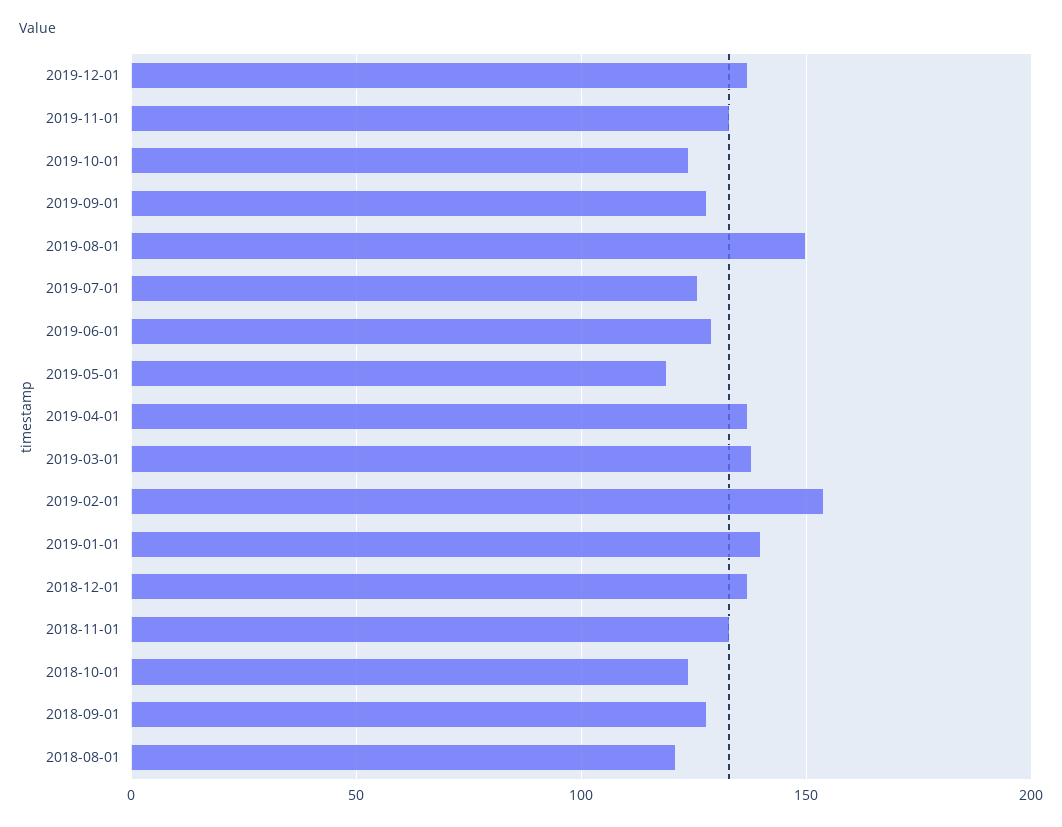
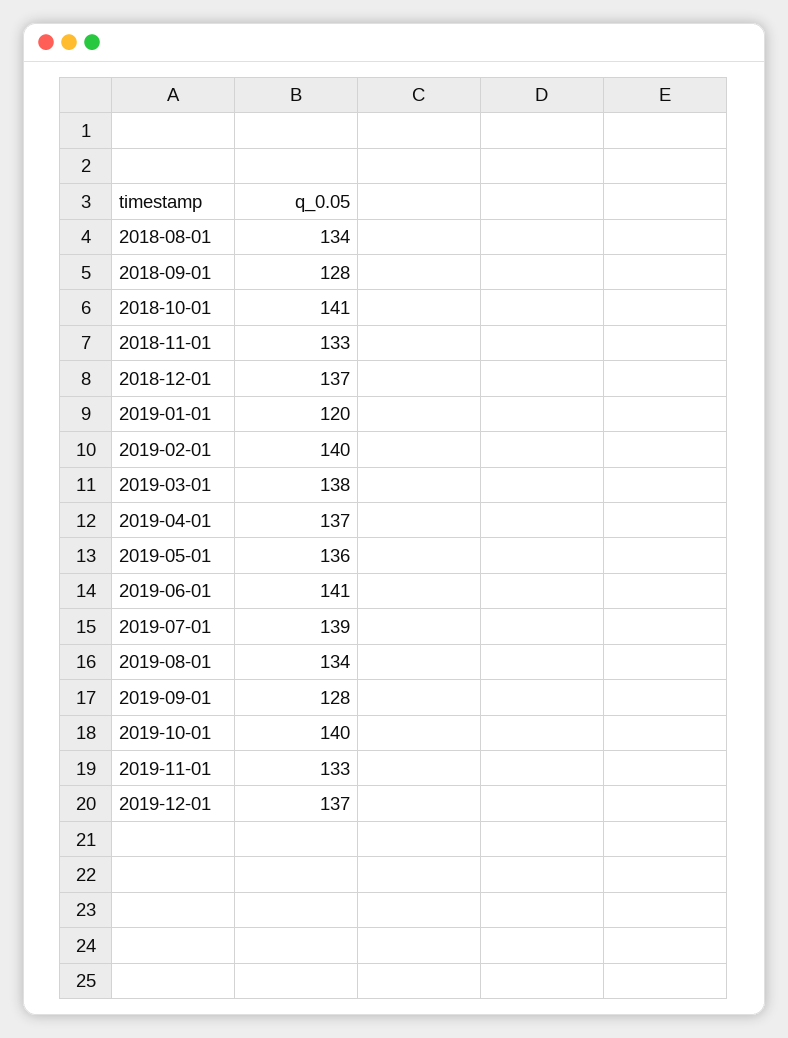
  {
    "2019-12-01": 137,
    "2019-11-01": 133,
-   "2019-10-01": 125,
+   "2019-10-01": 140,
    "2019-09-01": 128,
-   "2019-08-01": 150,
+   "2019-08-01": 134,
-   "2019-07-01": 125,
+   "2019-07-01": 139,
-   "2019-06-01": 130,
+   "2019-06-01": 141,
-   "2019-05-01": 120,
+   "2019-05-01": 136,
    "2019-04-01": 137,
    "2019-03-01": 138,
-   "2019-02-01": 155,
+   "2019-02-01": 140,
-   "2019-01-01": 140,
+   "2019-01-01": 120,
    "2018-12-01": 137,
    "2018-11-01": 133,
-   "2018-10-01": 125,
+   "2018-10-01": 141,
    "2018-09-01": 128,
-   "2018-08-01": 120
+   "2018-08-01": 134
  }

